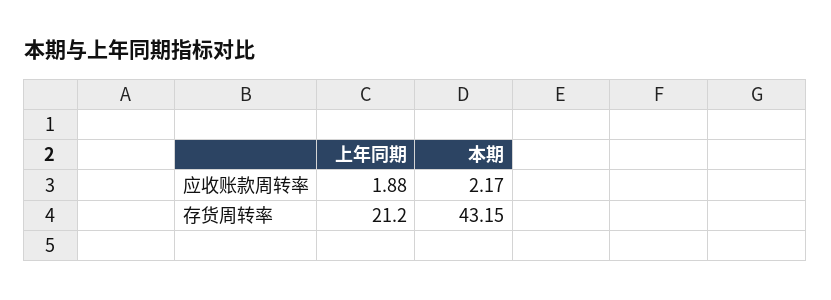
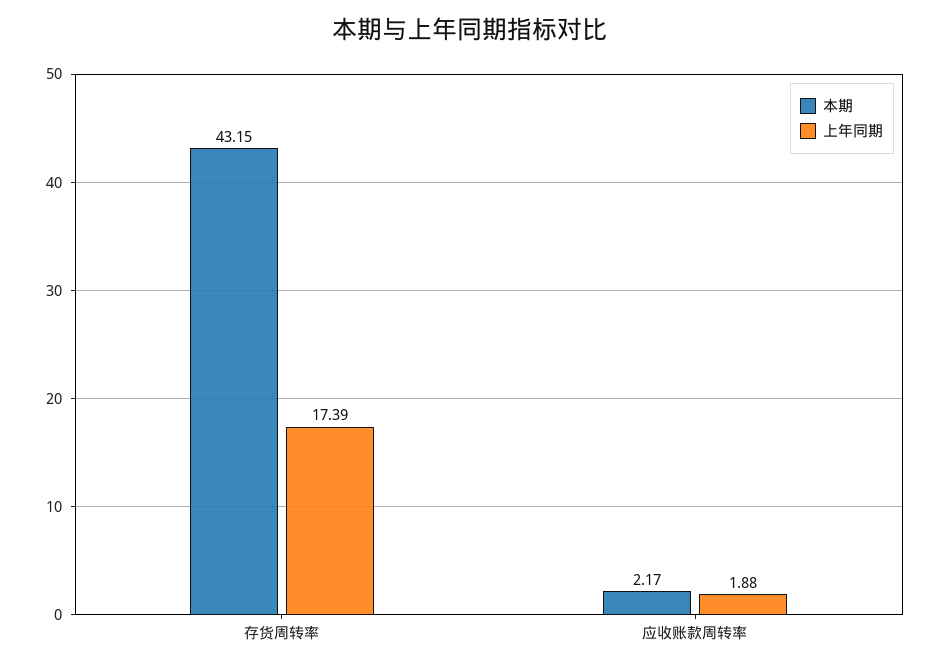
  {
    "上年同期": {
      "应收账款周转率": 1.88,
-     "存货周转率": 21.2
+     "存货周转率": 17.39
    },
    "本期": {
      "应收账款周转率": 2.17,
      "存货周转率": 43.15
    }
  }

